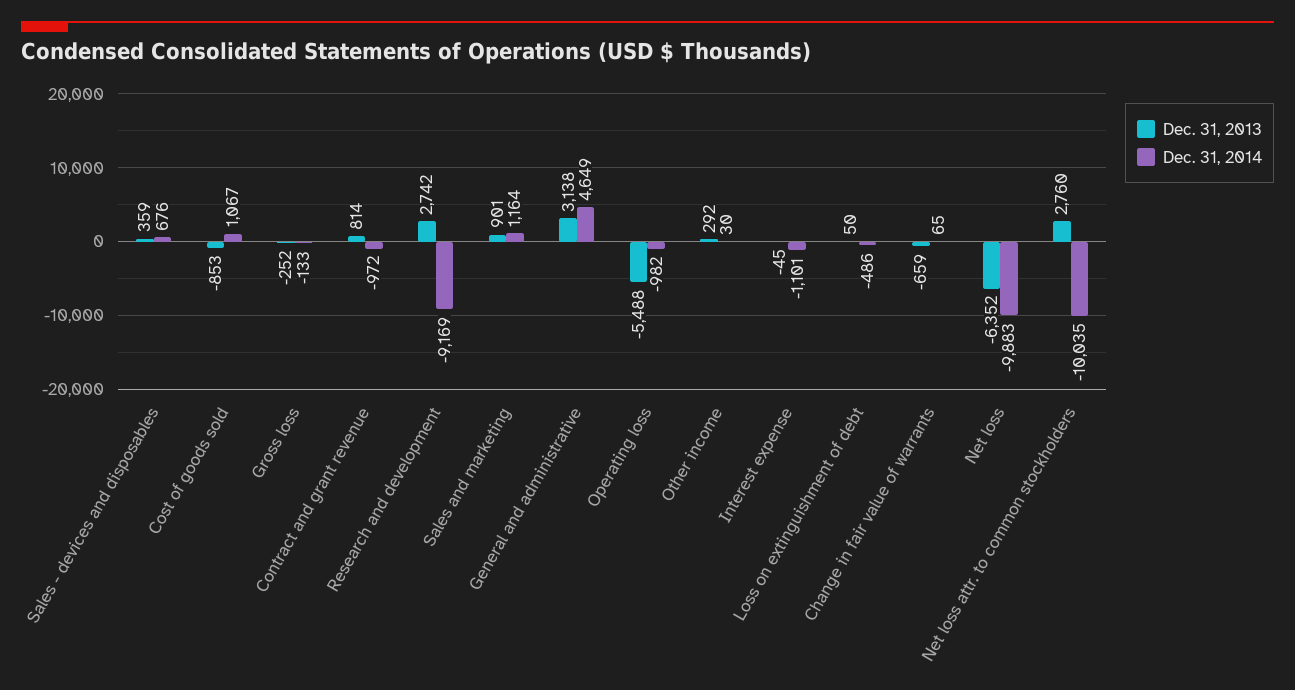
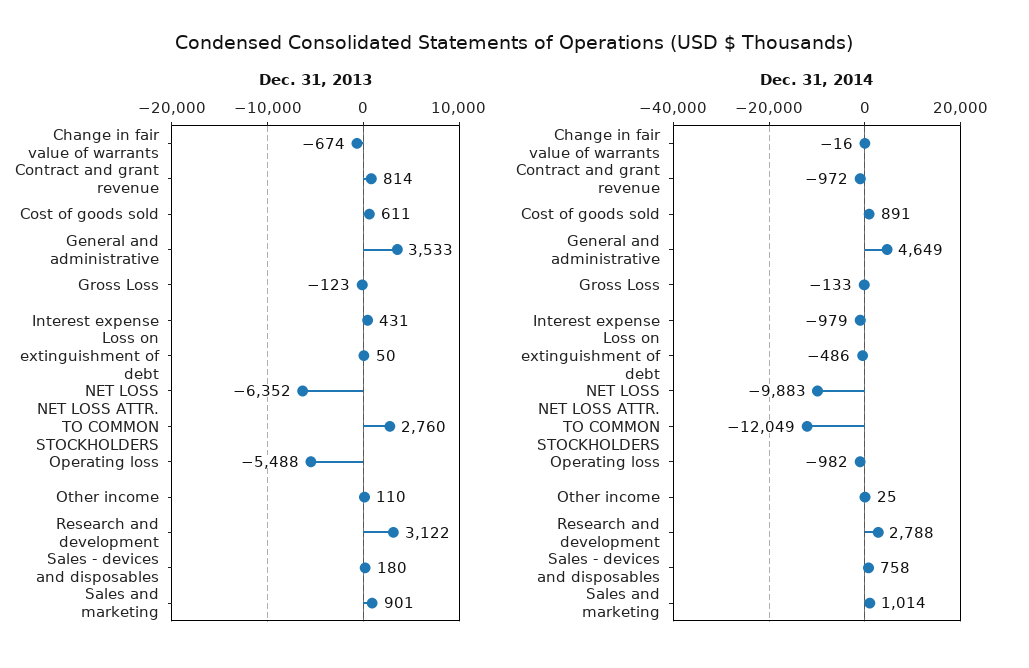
  {
    "Dec. 31, 2013": {
-     "Sales - devices and disposables": 359,
+     "Sales - devices and disposables": 180,
-     "Cost of goods sold": -853,
+     "Cost of goods sold": 611,
-     "Gross loss": -252,
+     "Gross loss": -123,
      "Contract and grant revenue": 814,
-     "Research and development": 2742,
+     "Research and development": 3122,
      "Sales and marketing": 901,
-     "General and administrative": 3138,
+     "General and administrative": 3533,
      "Operating loss": -5488,
-     "Other income": 292,
+     "Other income": 110,
-     "Interest expense": -45,
+     "Interest expense": 431,
      "Loss on extinguishment of debt": 50,
-     "Change in fair value of warrants": -659,
+     "Change in fair value of warrants": -674,
      "Net loss": -6352,
      "Net loss attr. to common stockholders": 2760
    },
    "Dec. 31, 2014": {
-     "Sales - devices and disposables": 676,
+     "Sales - devices and disposables": 758,
-     "Cost of goods sold": 1067,
+     "Cost of goods sold": 891,
      "Gross loss": -133,
      "Contract and grant revenue": -972,
-     "Research and development": -9169,
+     "Research and development": 2788,
-     "Sales and marketing": 1164,
+     "Sales and marketing": 1014,
      "General and administrative": 4649,
      "Operating loss": -982,
-     "Other income": 30,
+     "Other income": 25,
-     "Interest expense": -1101,
+     "Interest expense": -979,
      "Loss on extinguishment of debt": -486,
-     "Change in fair value of warrants": 65,
+     "Change in fair value of warrants": -16,
      "Net loss": -9883,
-     "Net loss attr. to common stockholders": -10035
+     "Net loss attr. to common stockholders": -12049
    }
  }

